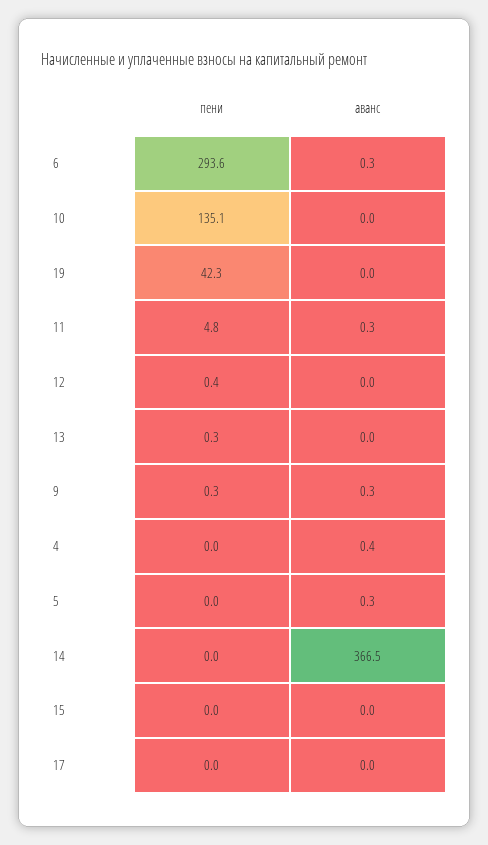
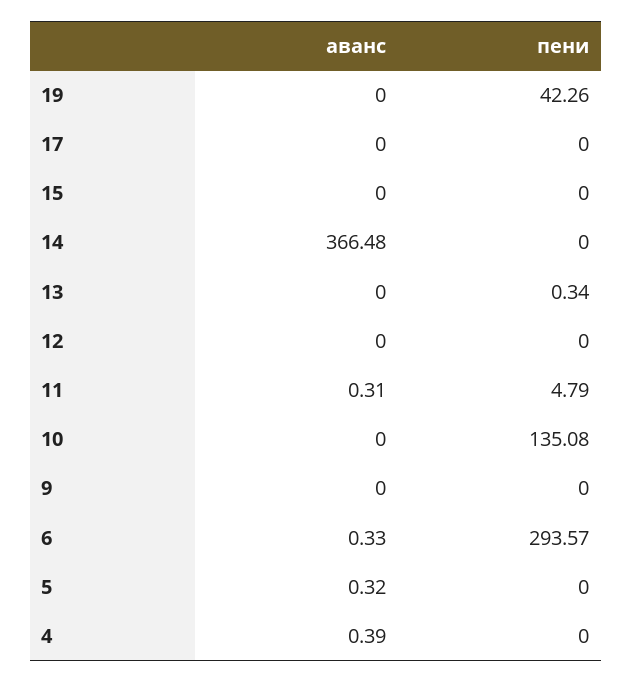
  {
    "пени": {
      "6": 293.57,
      "10": 135.08,
      "19": 42.26,
      "11": 4.79,
-     "12": 0.4,
+     "12": 0,
      "13": 0.34,
-     "9": 0.3,
+     "9": 0,
      "4": 0,
      "5": 0,
      "14": 0,
      "15": 0,
      "17": 0
    },
    "аванс": {
      "6": 0.33,
      "10": 0,
      "19": 0,
      "11": 0.31,
      "12": 0,
      "13": 0,
-     "9": 0.3,
+     "9": 0,
      "4": 0.39,
      "5": 0.32,
      "14": 366.48,
      "15": 0,
      "17": 0
    }
  }

